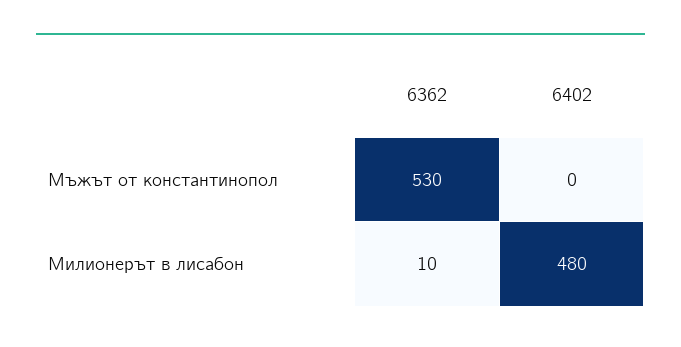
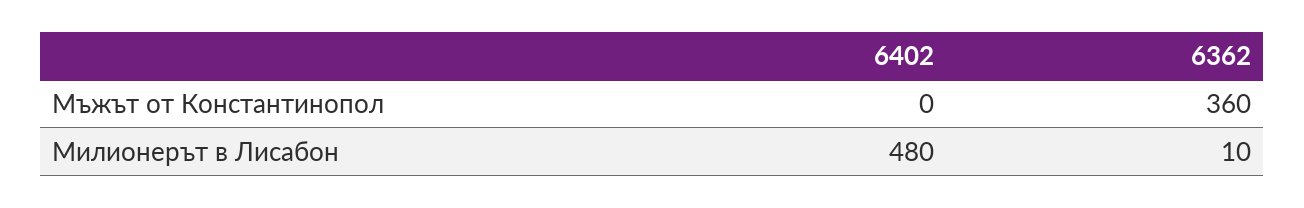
  {
    "6362": {
-     "Мъжът от константинопол": 530,
+     "Мъжът от константинопол": 360,
      "Милионерът в лисабон": 10
    },
    "6402": {
      "Мъжът от константинопол": 0,
      "Милионерът в лисабон": 480
    }
  }

